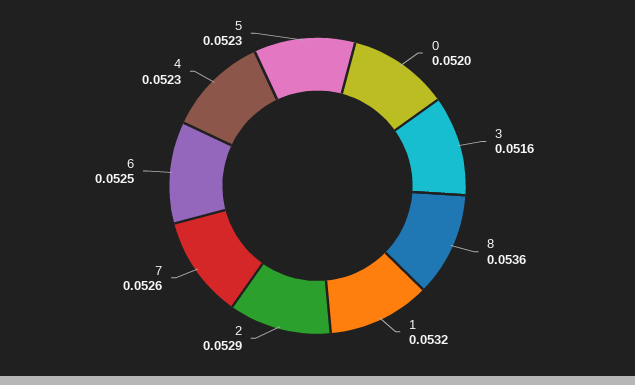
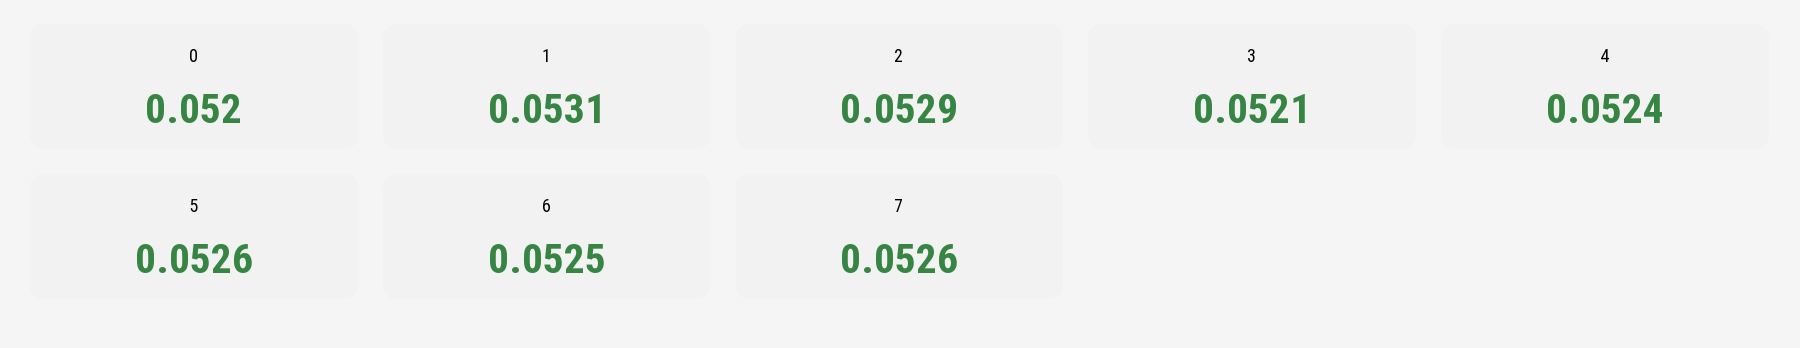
  {
    "0": 0.052,
-   "3": 0.0516,
+   "3": 0.0521,
-   "8": 0.0536,
-   "1": 0.0532,
+   "1": 0.0531,
    "2": 0.0529,
    "7": 0.0526,
    "6": 0.0525,
-   "4": 0.0523,
+   "4": 0.0524,
-   "5": 0.0523
+   "5": 0.0526
  }

